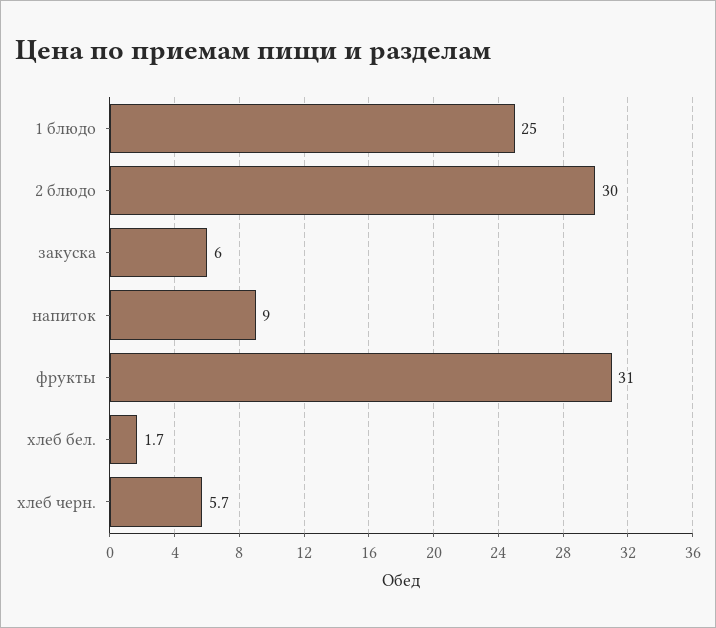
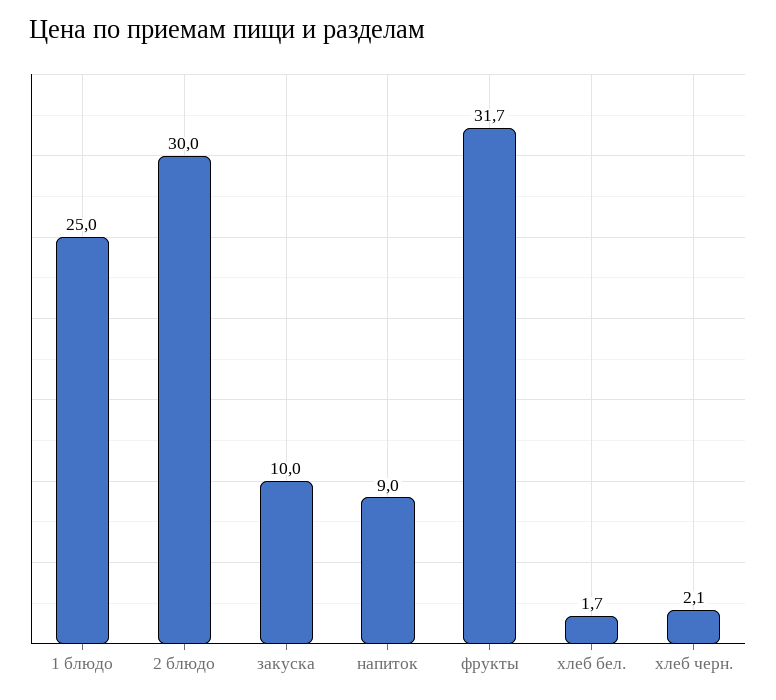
  {
    "1 блюдо": 25,
    "2 блюдо": 30,
-   "закуска": 6,
+   "закуска": 10,
    "напиток": 9,
-   "фрукты": 31,
+   "фрукты": 31.7,
    "хлеб бел.": 1.7,
-   "хлеб черн.": 5.7
+   "хлеб черн.": 2.1
  }

